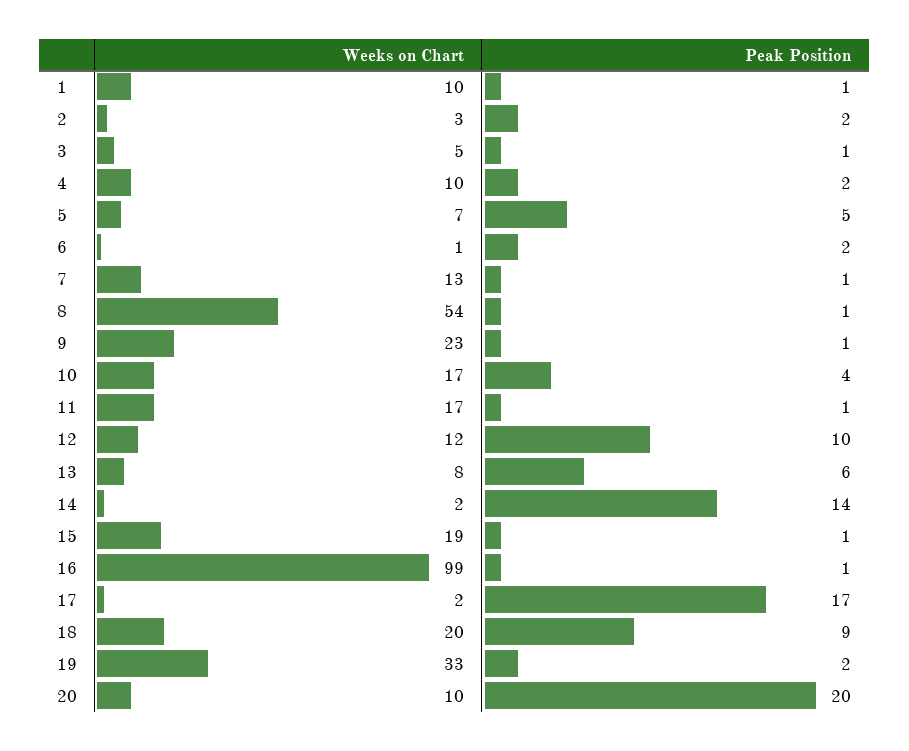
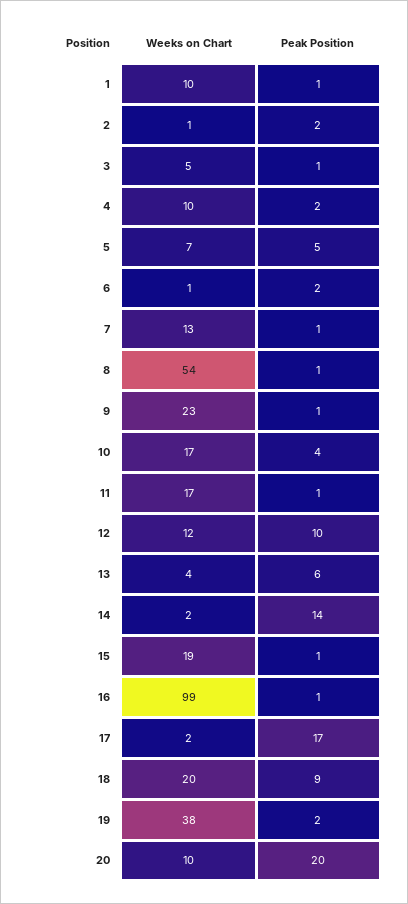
  {
    "Weeks on Chart": {
      "1": 10,
-     "2": 3,
+     "2": 1,
      "3": 5,
      "4": 10,
      "5": 7,
      "6": 1,
      "7": 13,
      "8": 54,
      "9": 23,
      "10": 17,
      "11": 17,
      "12": 12,
-     "13": 8,
+     "13": 4,
      "14": 2,
      "15": 19,
      "16": 99,
      "17": 2,
      "18": 20,
-     "19": 33,
+     "19": 38,
      "20": 10
    },
    "Peak Position": {
      "1": 1,
      "2": 2,
      "3": 1,
      "4": 2,
      "5": 5,
      "6": 2,
      "7": 1,
      "8": 1,
      "9": 1,
      "10": 4,
      "11": 1,
      "12": 10,
      "13": 6,
      "14": 14,
      "15": 1,
      "16": 1,
      "17": 17,
      "18": 9,
      "19": 2,
      "20": 20
    }
  }

